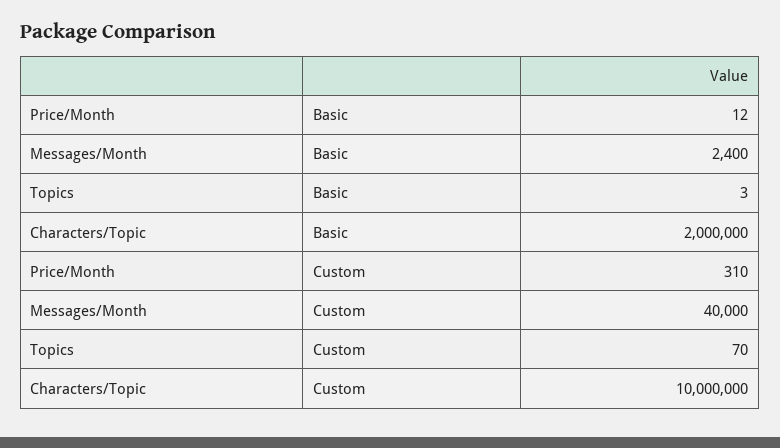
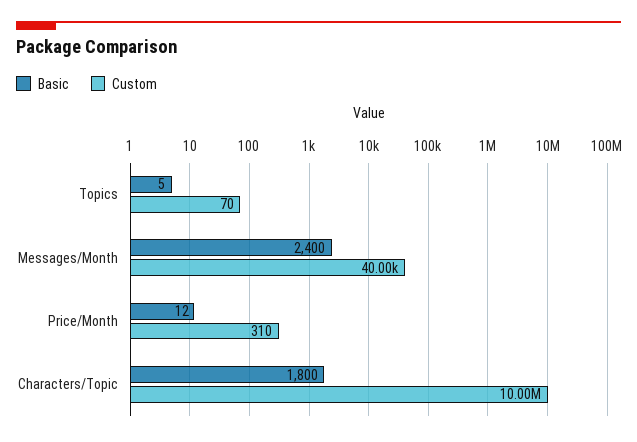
  {
    "Basic": {
      "Price/Month": 12,
      "Messages/Month": 2400,
-     "Topics": 3,
+     "Topics": 5,
-     "Characters/Topic": 2000000
+     "Characters/Topic": 1800
    },
    "Custom": {
      "Price/Month": 310,
      "Messages/Month": 40000,
      "Topics": 70,
      "Characters/Topic": 10000000
    }
  }

